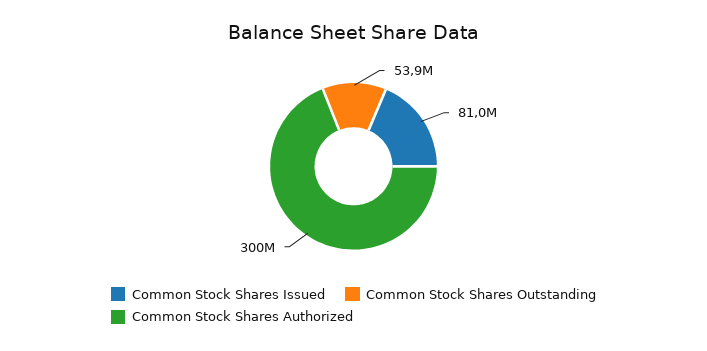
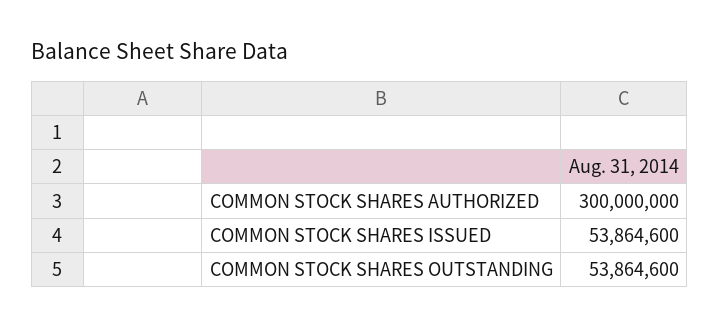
  {
-   "Common Stock Shares Issued": 81000000,
+   "Common Stock Shares Issued": 53864600,
    "Common Stock Shares Outstanding": 53864600,
    "Common Stock Shares Authorized": 300000000
  }

